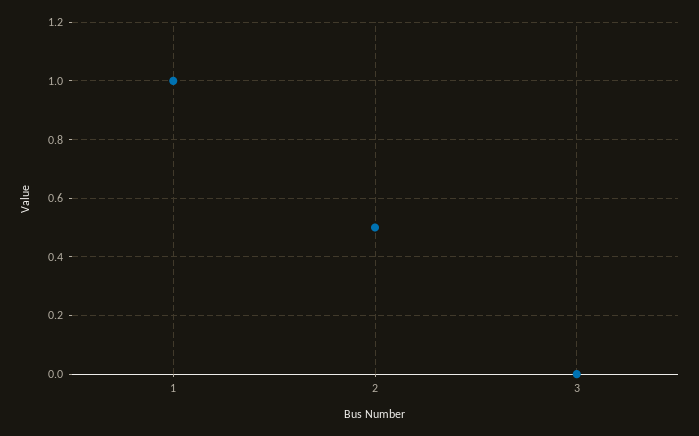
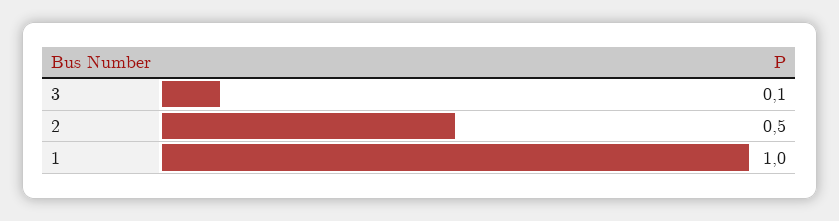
  {
    "1": 1,
    "2": 0.5,
-   "3": 0
+   "3": 0.1
  }

